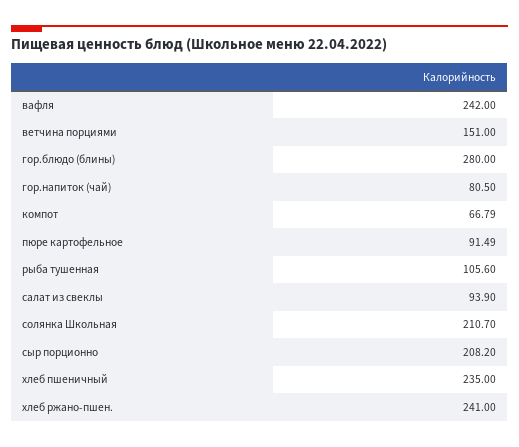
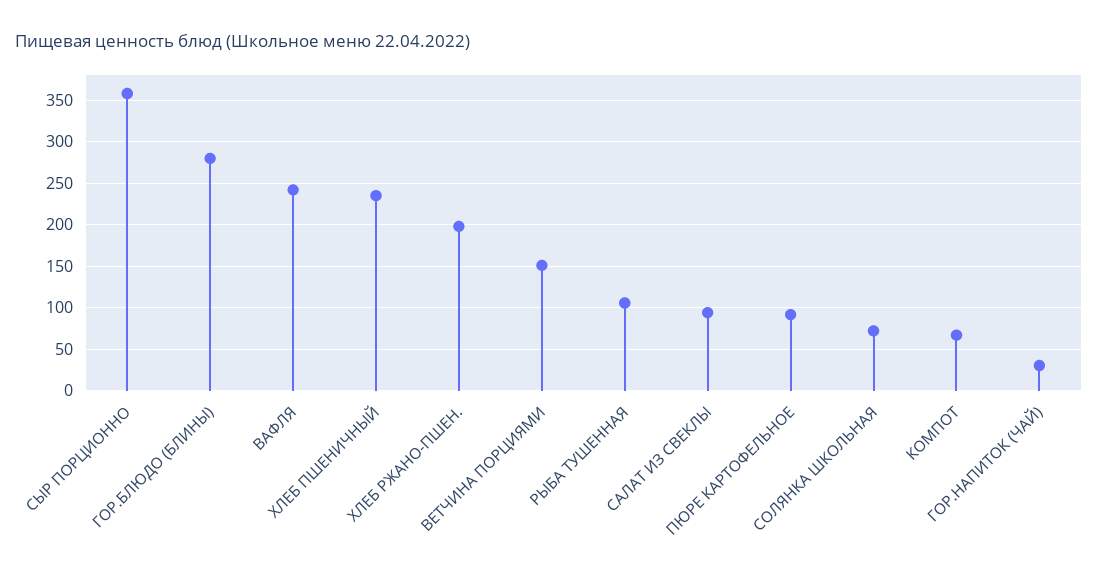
  {
    "вафля": 242,
    "ветчина порциями": 151,
    "гор.блюдо (блины)": 280,
-   "гор.напиток (чай)": 80.5,
+   "гор.напиток (чай)": 30,
    "компот": 66.79,
    "пюре картофельное": 91.49,
    "рыба тушенная": 105.6,
    "салат из свеклы": 93.9,
-   "солянка Школьная": 210.7,
+   "солянка Школьная": 70,
-   "сыр порционно": 208.2,
+   "сыр порционно": 360,
    "хлеб пшеничный": 235,
-   "хлеб ржано-пшен.": 241
+   "хлеб ржано-пшен.": 200
  }

